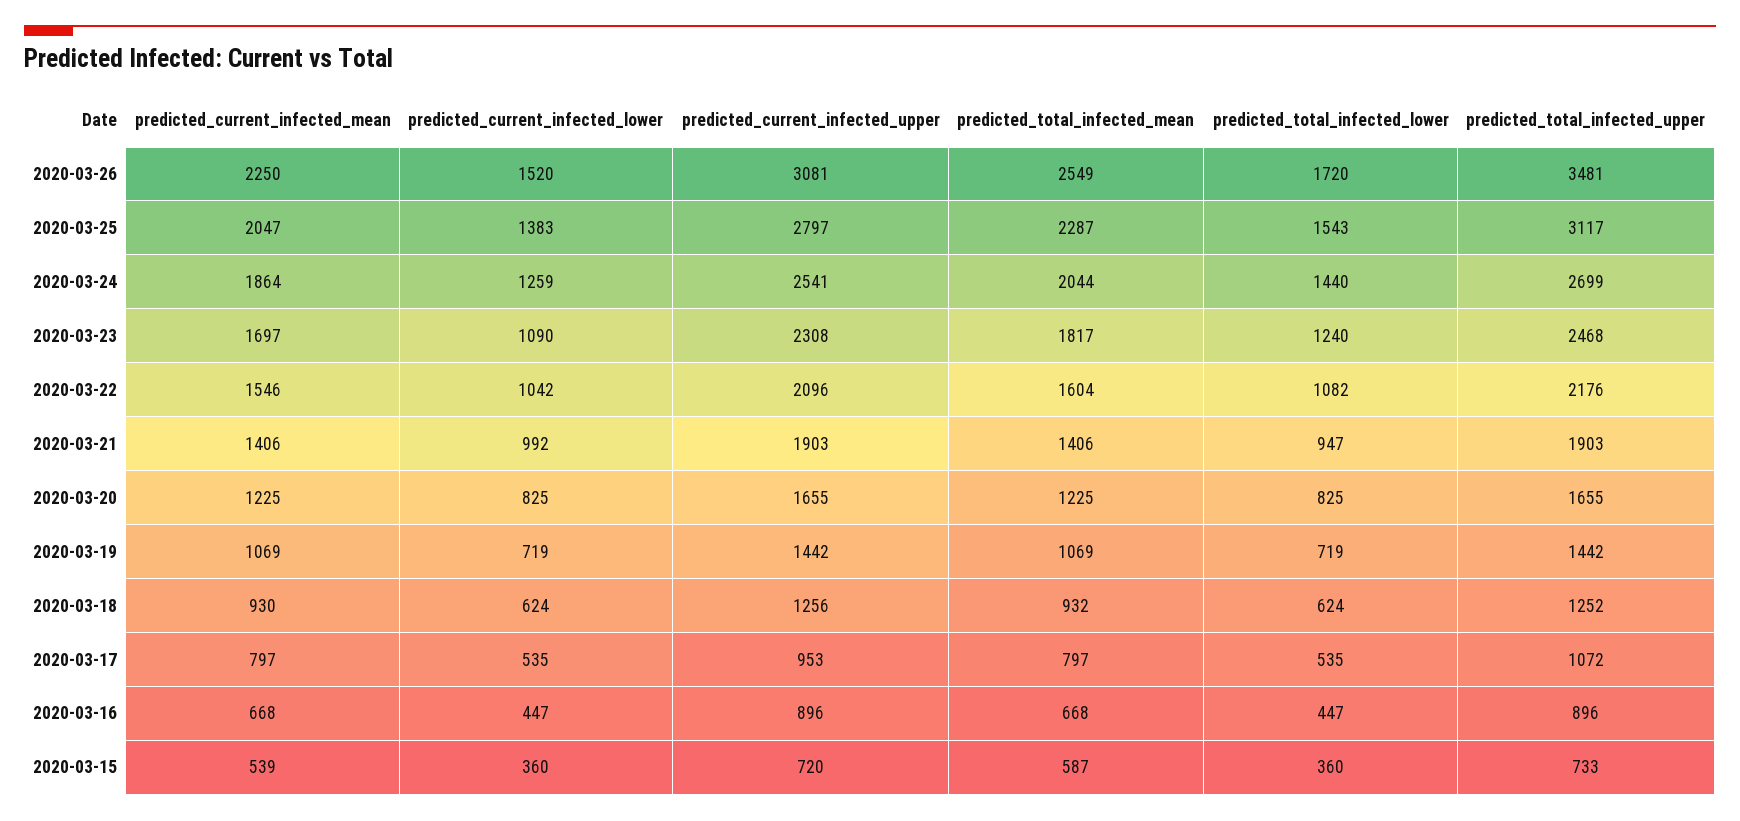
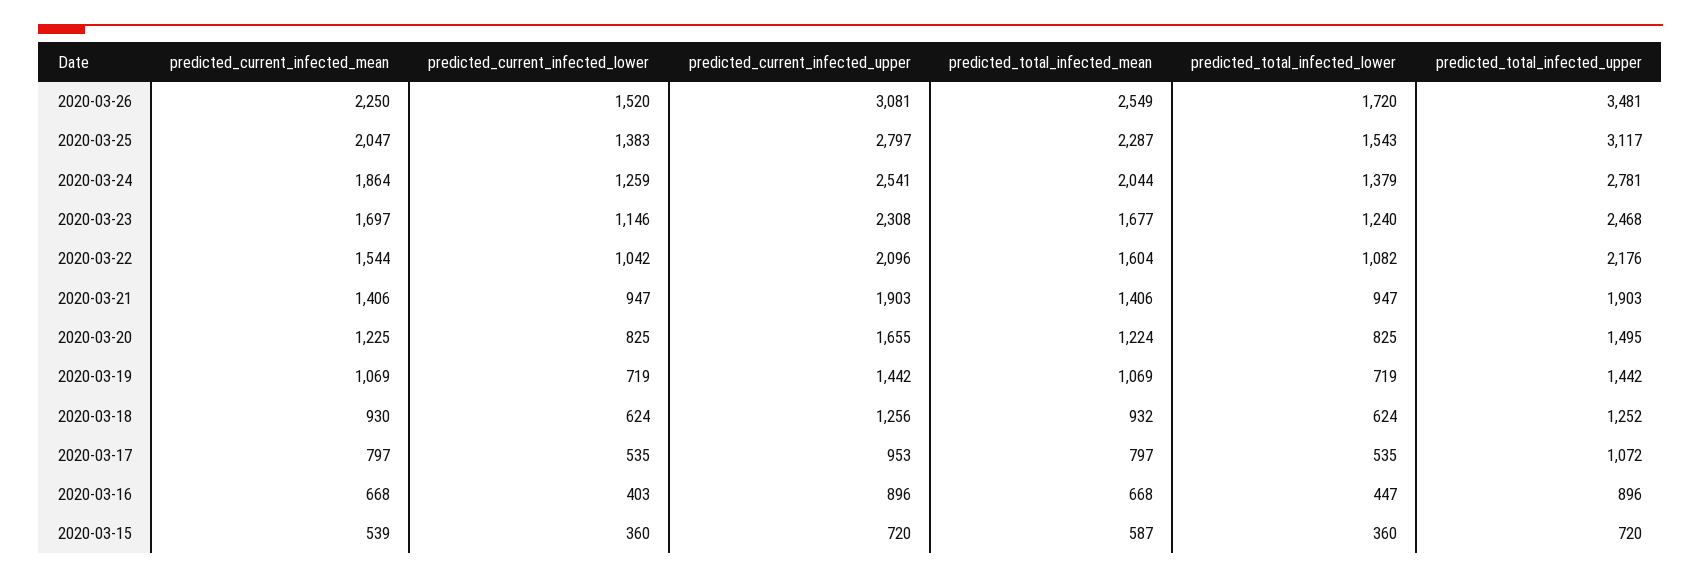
  {
    "predicted_current_infected_mean": {
      "2020-03-26": 2250,
      "2020-03-25": 2047,
      "2020-03-24": 1864,
      "2020-03-23": 1697,
-     "2020-03-22": 1546,
+     "2020-03-22": 1544,
      "2020-03-21": 1406,
      "2020-03-20": 1225,
      "2020-03-19": 1069,
      "2020-03-18": 930,
      "2020-03-17": 797,
      "2020-03-16": 668,
      "2020-03-15": 539
    },
    "predicted_current_infected_lower": {
      "2020-03-26": 1520,
      "2020-03-25": 1383,
      "2020-03-24": 1259,
-     "2020-03-23": 1090,
+     "2020-03-23": 1146,
      "2020-03-22": 1042,
-     "2020-03-21": 992,
+     "2020-03-21": 947,
      "2020-03-20": 825,
      "2020-03-19": 719,
      "2020-03-18": 624,
      "2020-03-17": 535,
-     "2020-03-16": 447,
+     "2020-03-16": 403,
      "2020-03-15": 360
    },
    "predicted_current_infected_upper": {
      "2020-03-26": 3081,
      "2020-03-25": 2797,
      "2020-03-24": 2541,
      "2020-03-23": 2308,
      "2020-03-22": 2096,
      "2020-03-21": 1903,
      "2020-03-20": 1655,
      "2020-03-19": 1442,
      "2020-03-18": 1256,
      "2020-03-17": 953,
      "2020-03-16": 896,
      "2020-03-15": 720
    },
    "predicted_total_infected_mean": {
      "2020-03-26": 2549,
      "2020-03-25": 2287,
      "2020-03-24": 2044,
-     "2020-03-23": 1817,
+     "2020-03-23": 1677,
      "2020-03-22": 1604,
      "2020-03-21": 1406,
-     "2020-03-20": 1225,
+     "2020-03-20": 1224,
      "2020-03-19": 1069,
      "2020-03-18": 932,
      "2020-03-17": 797,
      "2020-03-16": 668,
      "2020-03-15": 587
    },
    "predicted_total_infected_lower": {
      "2020-03-26": 1720,
      "2020-03-25": 1543,
-     "2020-03-24": 1440,
+     "2020-03-24": 1379,
      "2020-03-23": 1240,
      "2020-03-22": 1082,
      "2020-03-21": 947,
      "2020-03-20": 825,
      "2020-03-19": 719,
      "2020-03-18": 624,
      "2020-03-17": 535,
      "2020-03-16": 447,
      "2020-03-15": 360
    },
    "predicted_total_infected_upper": {
      "2020-03-26": 3481,
      "2020-03-25": 3117,
-     "2020-03-24": 2699,
+     "2020-03-24": 2781,
      "2020-03-23": 2468,
      "2020-03-22": 2176,
      "2020-03-21": 1903,
-     "2020-03-20": 1655,
+     "2020-03-20": 1495,
      "2020-03-19": 1442,
      "2020-03-18": 1252,
      "2020-03-17": 1072,
      "2020-03-16": 896,
-     "2020-03-15": 733
+     "2020-03-15": 720
    }
  }

